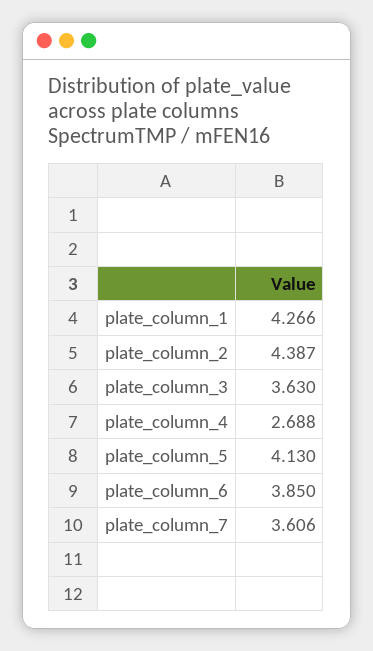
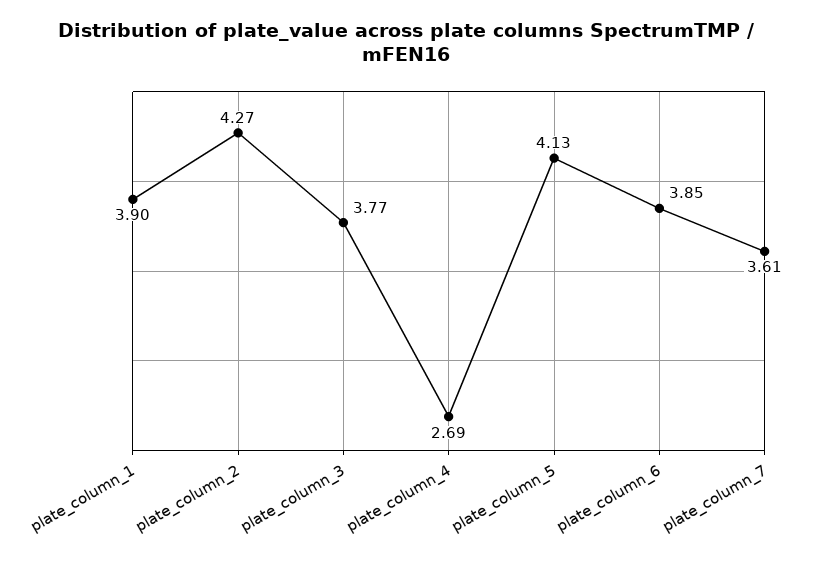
  {
-   "plate_column_1": 4.266,
+   "plate_column_1": 3.9,
-   "plate_column_2": 4.387,
+   "plate_column_2": 4.27,
-   "plate_column_3": 3.63,
+   "plate_column_3": 3.77,
    "plate_column_4": 2.688,
    "plate_column_5": 4.13,
    "plate_column_6": 3.85,
    "plate_column_7": 3.606
  }

